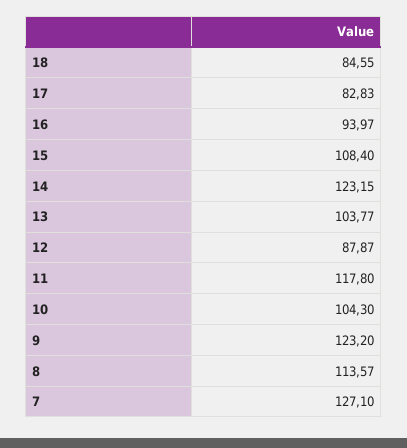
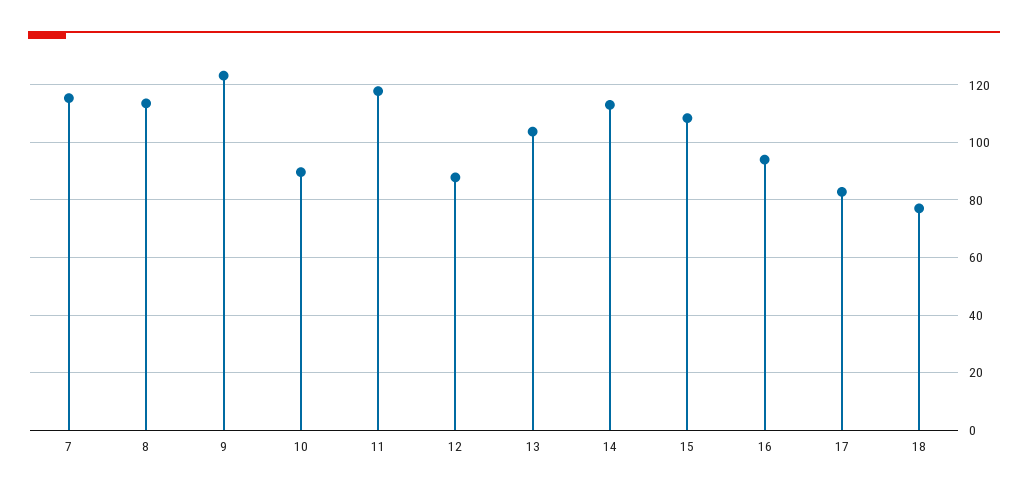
  {
-   "18": 84.55,
+   "18": 77.5,
    "17": 82.83,
    "16": 93.97,
    "15": 108.4,
-   "14": 123.15,
+   "14": 112.5,
    "13": 103.77,
    "12": 87.87,
    "11": 117.8,
-   "10": 104.3,
+   "10": 90,
    "9": 123.2,
    "8": 113.57,
-   "7": 127.1
+   "7": 115
  }

